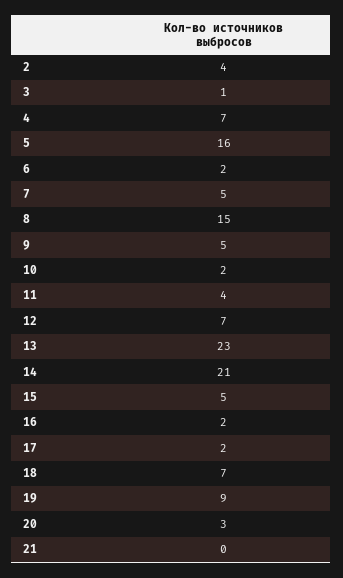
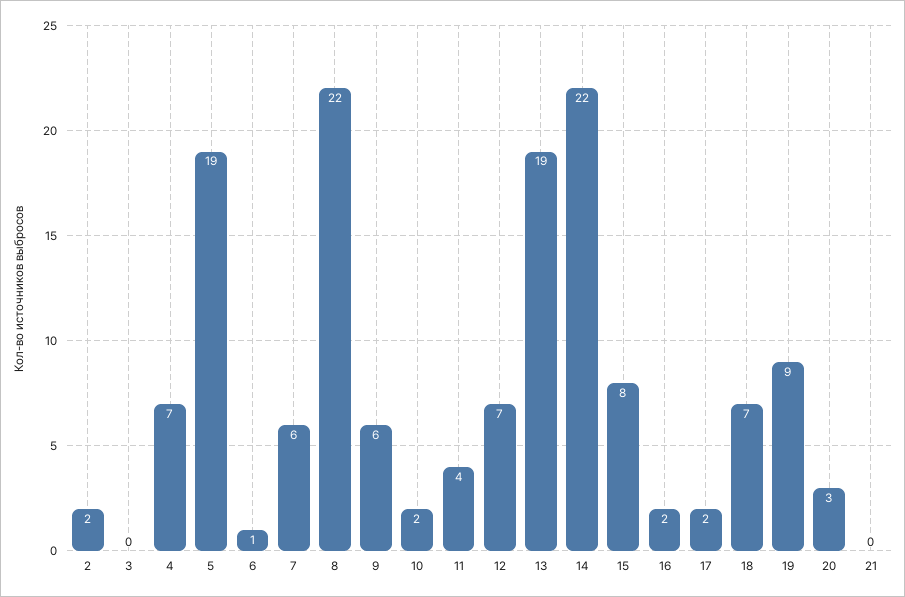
  {
-   "2": 4,
+   "2": 2,
-   "3": 1,
+   "3": 0,
    "4": 7,
-   "5": 16,
+   "5": 19,
-   "6": 2,
+   "6": 1,
-   "7": 5,
+   "7": 6,
-   "8": 15,
+   "8": 22,
-   "9": 5,
+   "9": 6,
    "10": 2,
    "11": 4,
    "12": 7,
-   "13": 23,
+   "13": 19,
-   "14": 21,
+   "14": 22,
-   "15": 5,
+   "15": 8,
    "16": 2,
    "17": 2,
    "18": 7,
    "19": 9,
    "20": 3,
    "21": 0
  }

